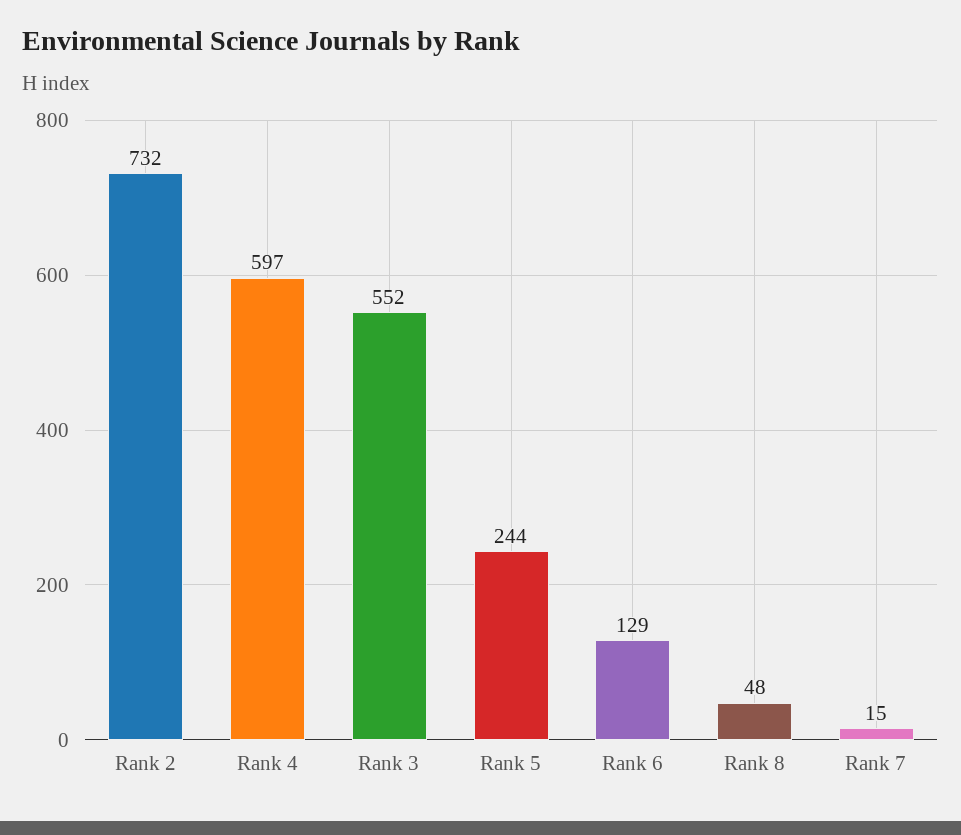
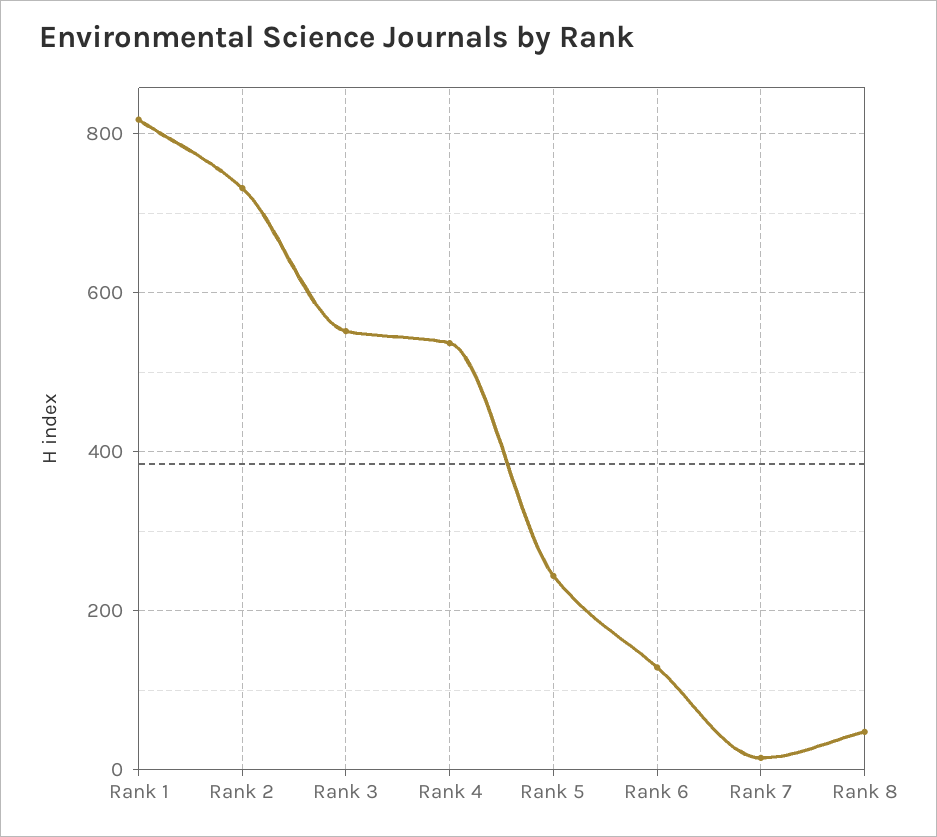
  {
    "Rank 2": 732,
-   "Rank 4": 597,
+   "Rank 4": 540,
    "Rank 3": 552,
    "Rank 5": 244,
    "Rank 6": 129,
    "Rank 8": 48,
-   "Rank 7": 15
+   "Rank 7": 15,
+   "Rank 1": 820
  }

